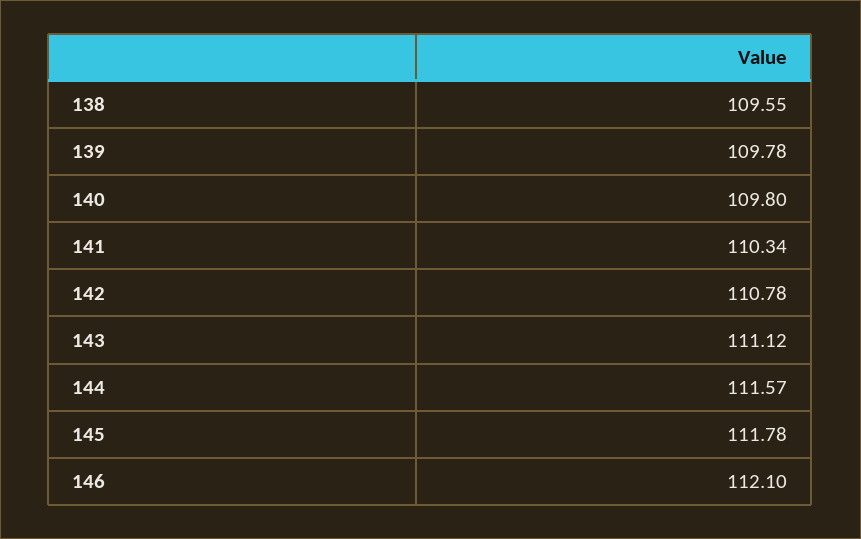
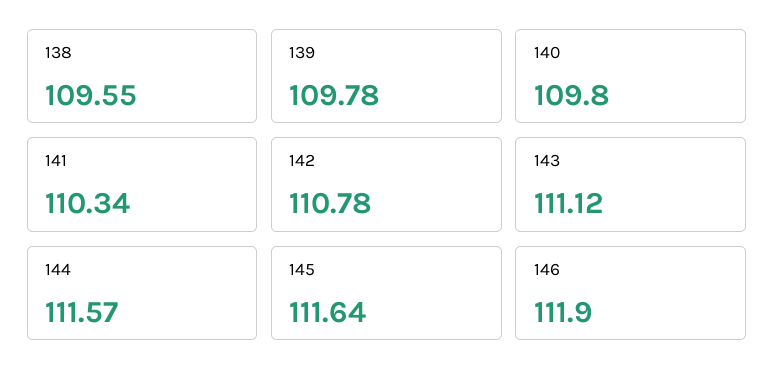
  {
    "138": 109.55,
    "139": 109.78,
    "140": 109.8,
    "141": 110.34,
    "142": 110.78,
    "143": 111.12,
    "144": 111.57,
-   "145": 111.78,
+   "145": 111.64,
-   "146": 112.1
+   "146": 111.9
  }

